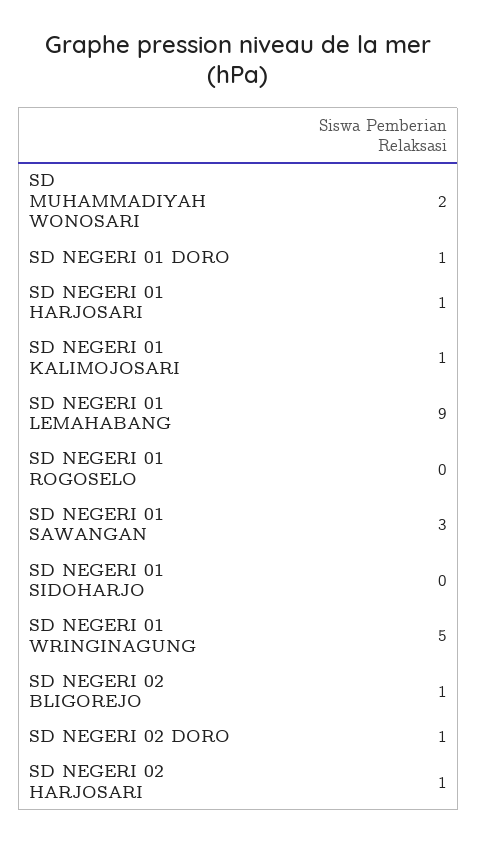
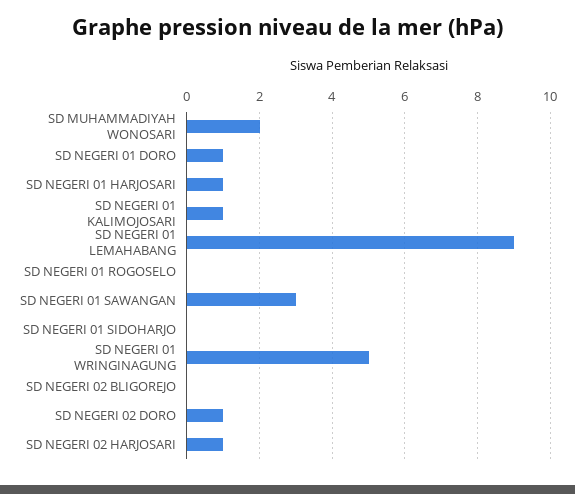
  {
    "SD MUHAMMADIYAH WONOSARI": 2,
    "SD NEGERI 01 DORO": 1,
    "SD NEGERI 01 HARJOSARI": 1,
    "SD NEGERI 01 KALIMOJOSARI": 1,
    "SD NEGERI 01 LEMAHABANG": 9,
    "SD NEGERI 01 ROGOSELO": 0,
    "SD NEGERI 01 SAWANGAN": 3,
    "SD NEGERI 01 SIDOHARJO": 0,
    "SD NEGERI 01 WRINGINAGUNG": 5,
-   "SD NEGERI 02 BLIGOREJO": 1,
+   "SD NEGERI 02 BLIGOREJO": 0,
    "SD NEGERI 02 DORO": 1,
    "SD NEGERI 02 HARJOSARI": 1
  }

